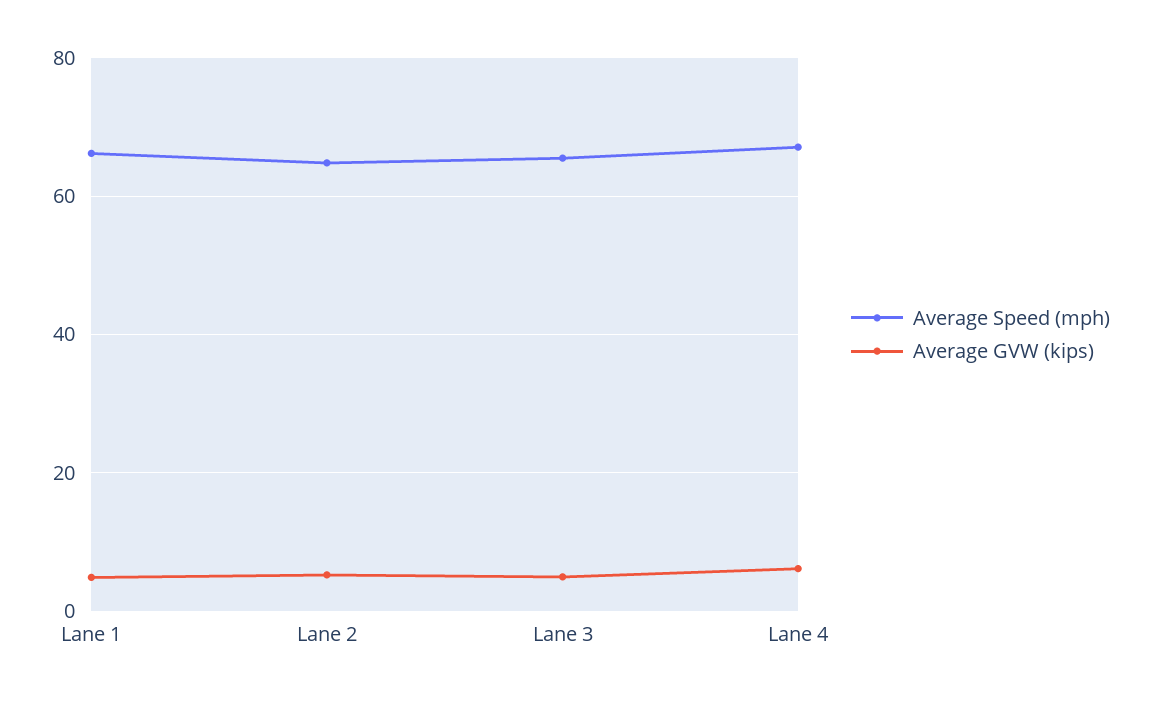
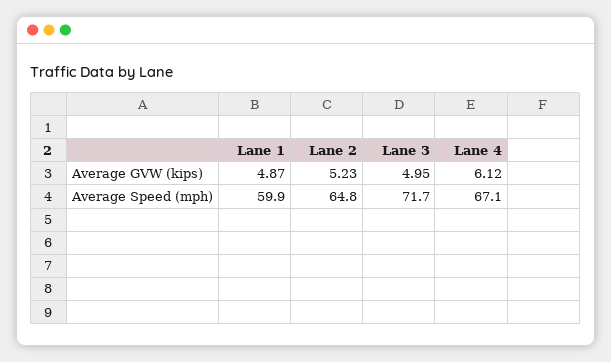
  {
    "Average Speed (mph)": {
-     "Lane 1": 66,
+     "Lane 1": 59.9,
      "Lane 2": 64.8,
-     "Lane 3": 66,
+     "Lane 3": 71.7,
      "Lane 4": 67.1
    },
    "Average GVW (kips)": {
      "Lane 1": 4.87,
      "Lane 2": 5.23,
      "Lane 3": 4.95,
      "Lane 4": 6.12
    }
  }

